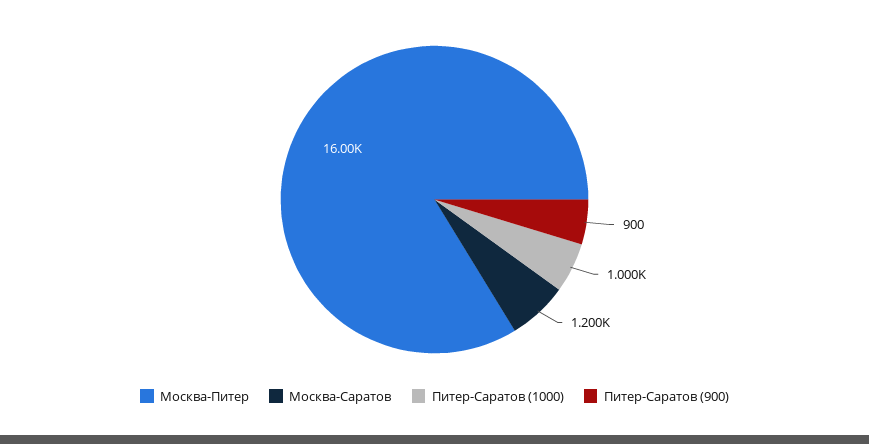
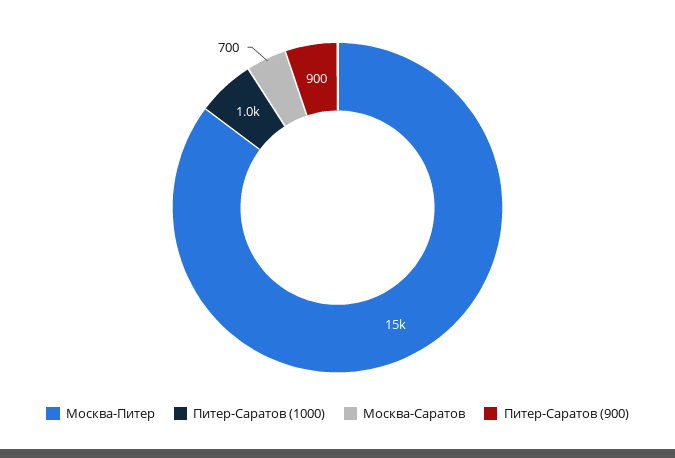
  {
-   "Москва-Питер": 16000,
+   "Москва-Питер": 15000,
-   "Москва-Саратов": 1200,
+   "Москва-Саратов": 700,
    "Питер-Саратов (1000)": 1000,
    "Питер-Саратов (900)": 900
  }

